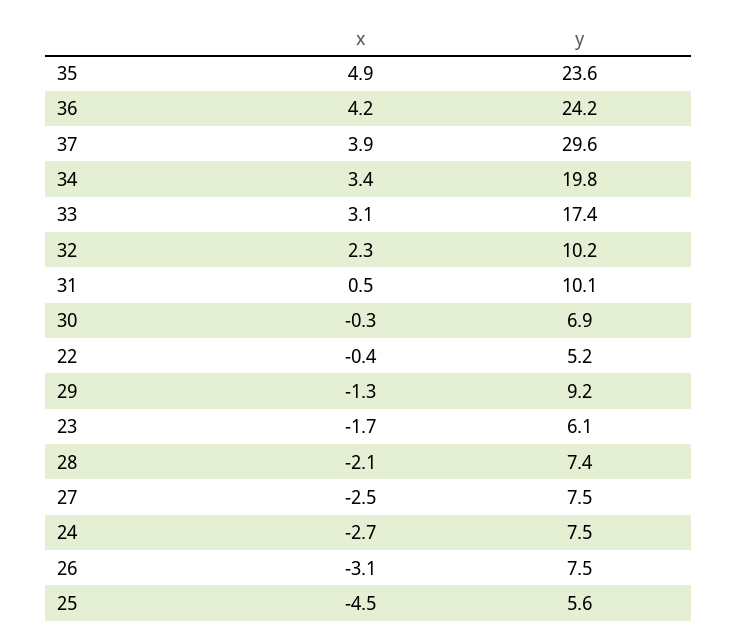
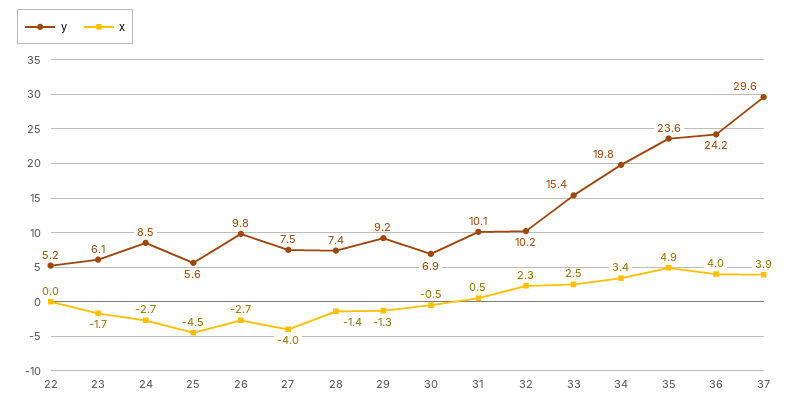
  {
    "x": {
      "35": 4.9,
-     "36": 4.2,
+     "36": 4,
      "37": 3.9,
      "34": 3.4,
-     "33": 3.1,
+     "33": 2.5,
      "32": 2.3,
      "31": 0.5,
-     "30": -0.3,
+     "30": -0.5,
-     "22": -0.4,
+     "22": 0,
      "29": -1.3,
      "23": -1.7,
-     "28": -2.1,
+     "28": -1.4,
-     "27": -2.5,
+     "27": -4,
      "24": -2.7,
-     "26": -3.1,
+     "26": -2.7,
      "25": -4.5
    },
    "y": {
      "35": 23.6,
      "36": 24.2,
      "37": 29.6,
      "34": 19.8,
-     "33": 17.4,
+     "33": 15.4,
      "32": 10.2,
      "31": 10.1,
      "30": 6.9,
      "22": 5.2,
      "29": 9.2,
      "23": 6.1,
      "28": 7.4,
      "27": 7.5,
-     "24": 7.5,
+     "24": 8.5,
-     "26": 7.5,
+     "26": 9.8,
      "25": 5.6
    }
  }

